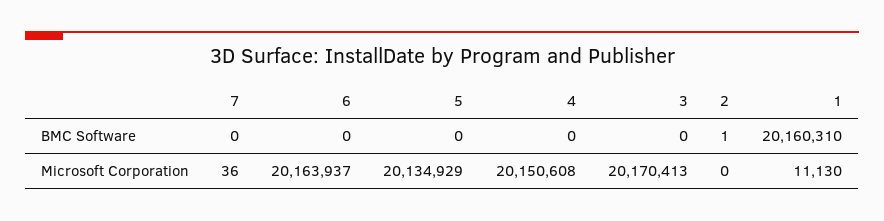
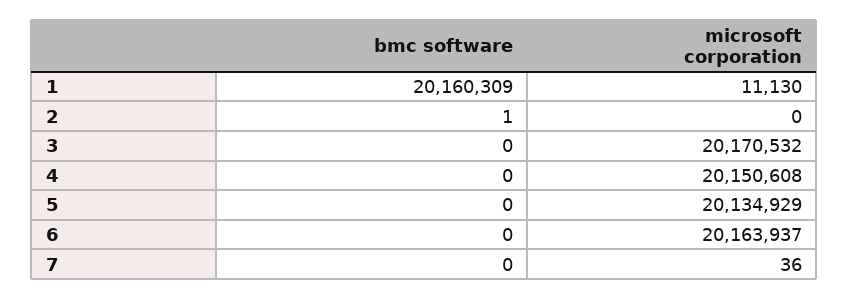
  {
    "7": {
      "BMC Software": 0,
      "Microsoft Corporation": 36
    },
    "6": {
      "BMC Software": 0,
      "Microsoft Corporation": 20163937
    },
    "5": {
      "BMC Software": 0,
      "Microsoft Corporation": 20134929
    },
    "4": {
      "BMC Software": 0,
      "Microsoft Corporation": 20150608
    },
    "3": {
      "BMC Software": 0,
-     "Microsoft Corporation": 20170413
+     "Microsoft Corporation": 20170532
    },
    "2": {
      "BMC Software": 1,
      "Microsoft Corporation": 0
    },
    "1": {
-     "BMC Software": 20160310,
+     "BMC Software": 20160309,
      "Microsoft Corporation": 11130
    }
  }

